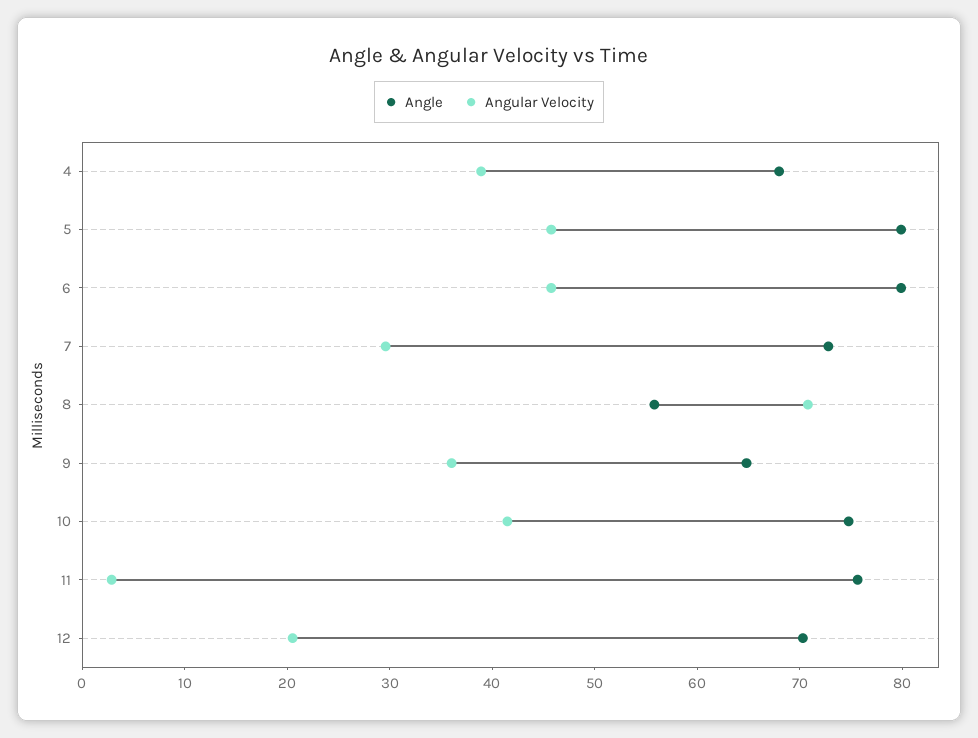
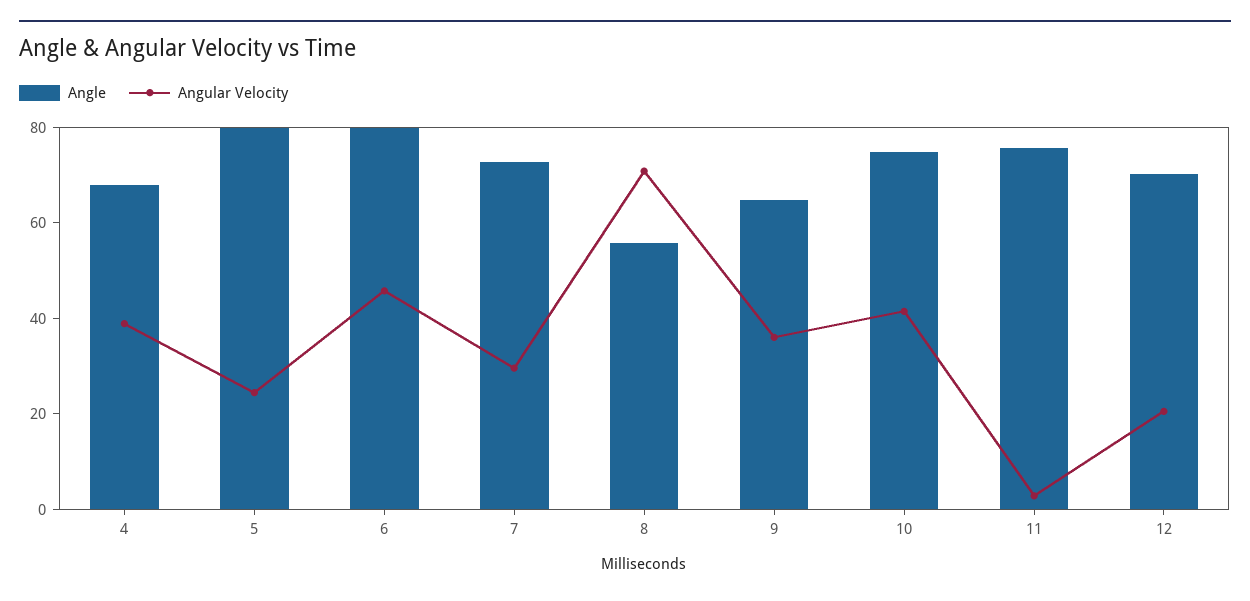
  {
    "Angle": {
      "4": 68,
      "5": 80,
      "6": 80,
      "7": 72,
      "8": 56,
      "9": 64,
      "10": 74,
      "11": 76,
      "12": 70
    },
    "Angular Velocity": {
      "4": 38,
-     "5": 46,
+     "5": 25,
      "6": 46,
      "7": 30,
      "8": 70,
      "9": 36,
      "10": 42,
      "11": 2,
      "12": 20
    }
  }

